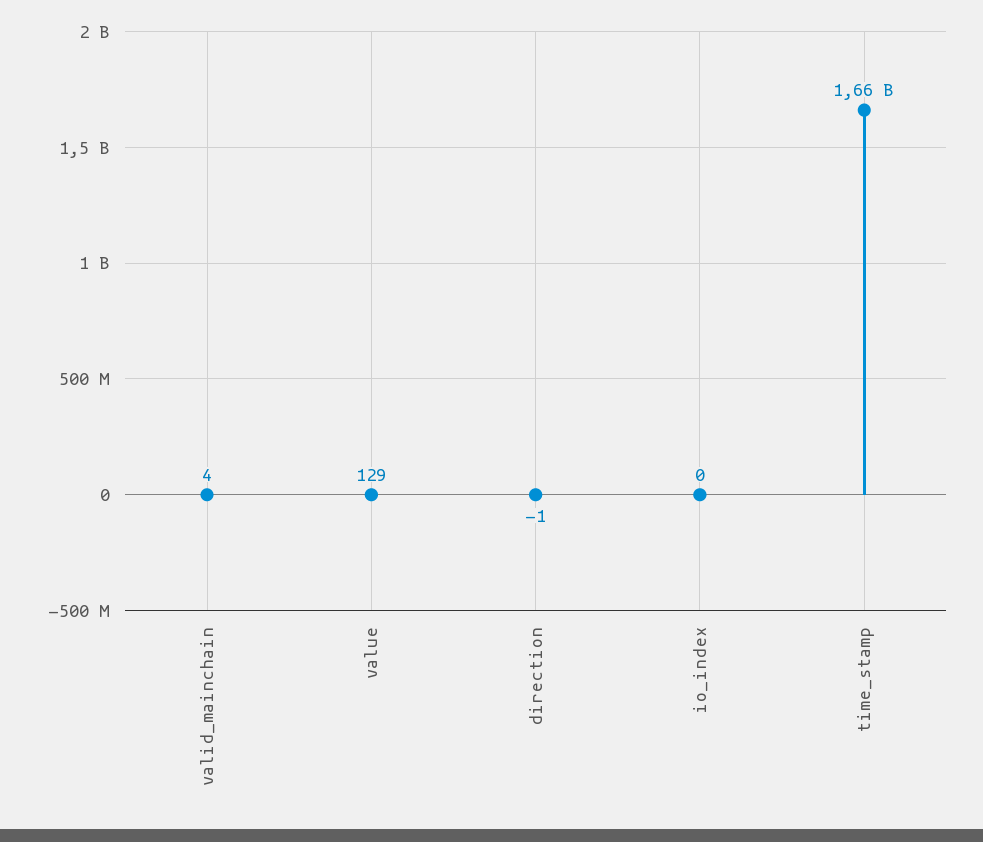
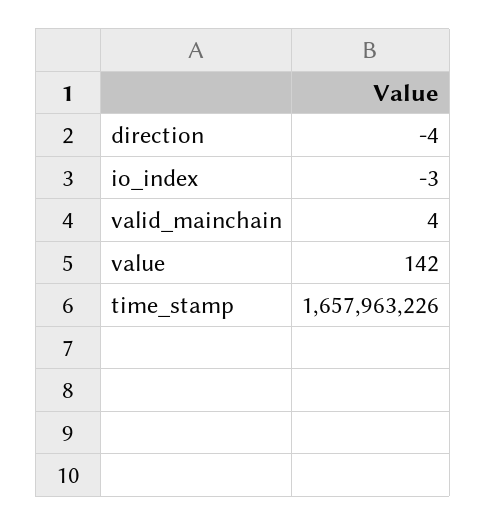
  {
    "valid_mainchain": 4,
-   "value": 129,
+   "value": 142,
-   "direction": -1,
+   "direction": -4,
-   "io_index": 0,
+   "io_index": -3,
    "time_stamp": 1657963226
  }

